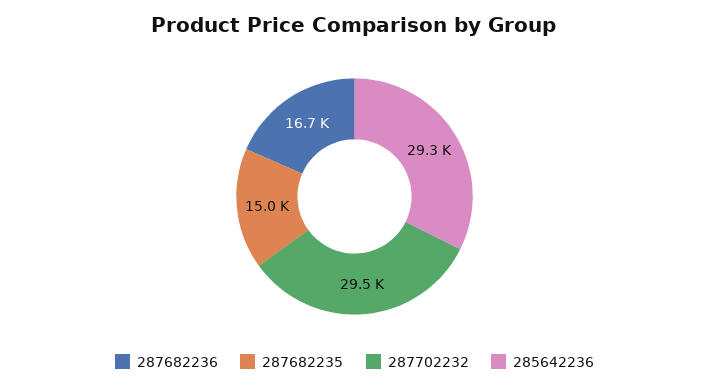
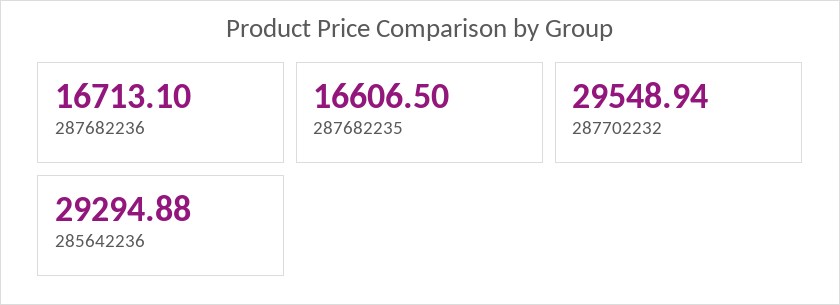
  {
    "287682236": 16713.1,
-   "287682235": 15000,
+   "287682235": 16606.5,
    "287702232": 29548.94,
    "285642236": 29294.88
  }

